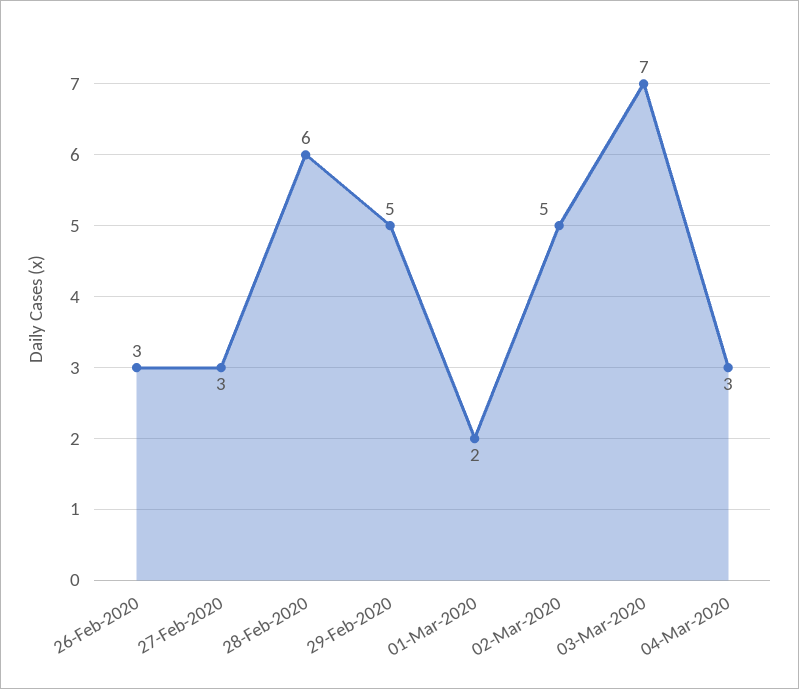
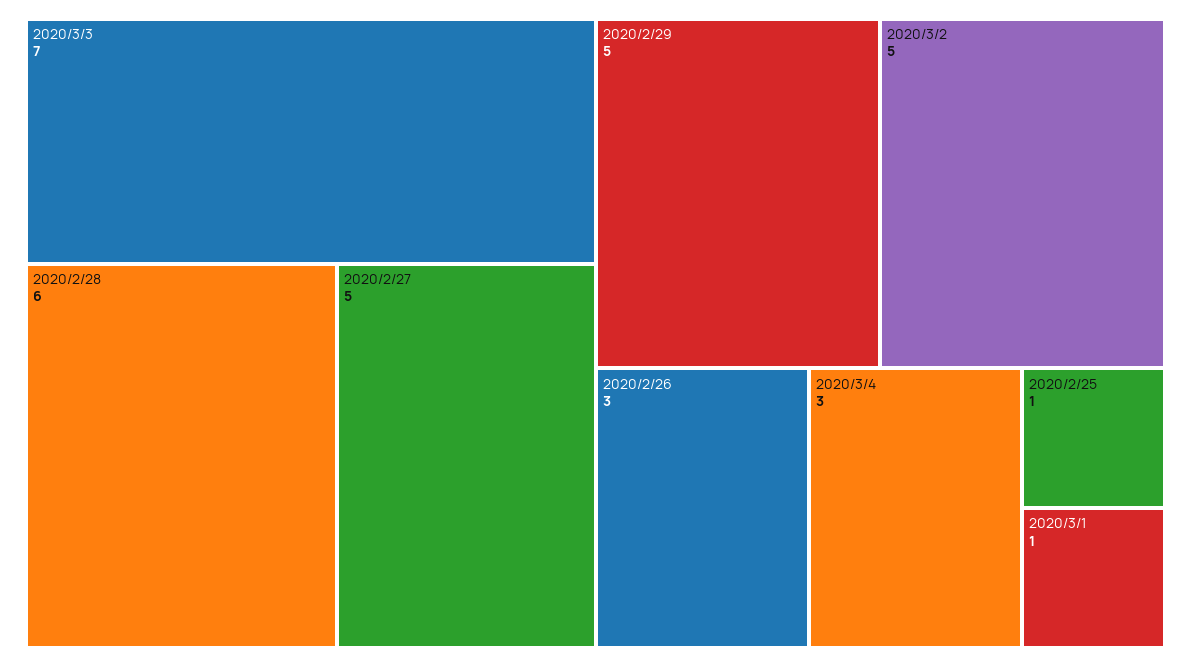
  {
    "26-Feb-2020": 3,
-   "27-Feb-2020": 3,
+   "27-Feb-2020": 5,
    "28-Feb-2020": 6,
    "29-Feb-2020": 5,
-   "01-Mar-2020": 2,
+   "01-Mar-2020": 1,
    "02-Mar-2020": 5,
    "03-Mar-2020": 7,
-   "04-Mar-2020": 3
+   "04-Mar-2020": 3,
+   "2020/2/25": 1
  }

